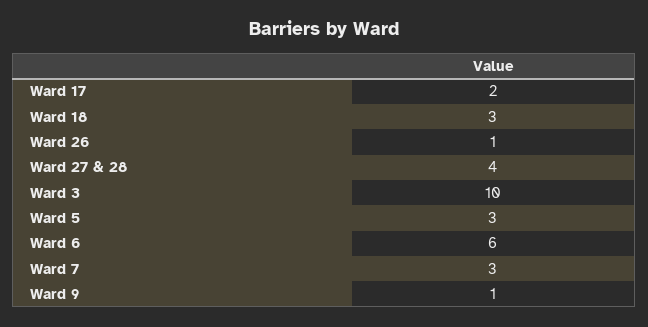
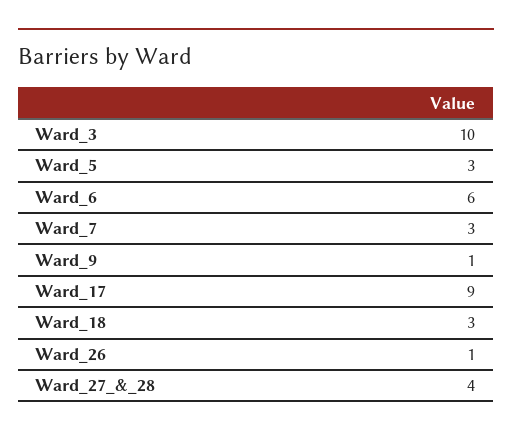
  {
-   "Ward 17": 2,
+   "Ward 17": 9,
    "Ward 18": 3,
    "Ward 26": 1,
    "Ward 27 & 28": 4,
    "Ward 3": 10,
    "Ward 5": 3,
    "Ward 6": 6,
    "Ward 7": 3,
    "Ward 9": 1
  }

